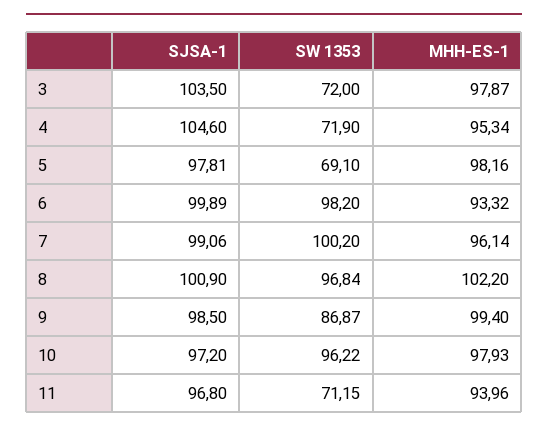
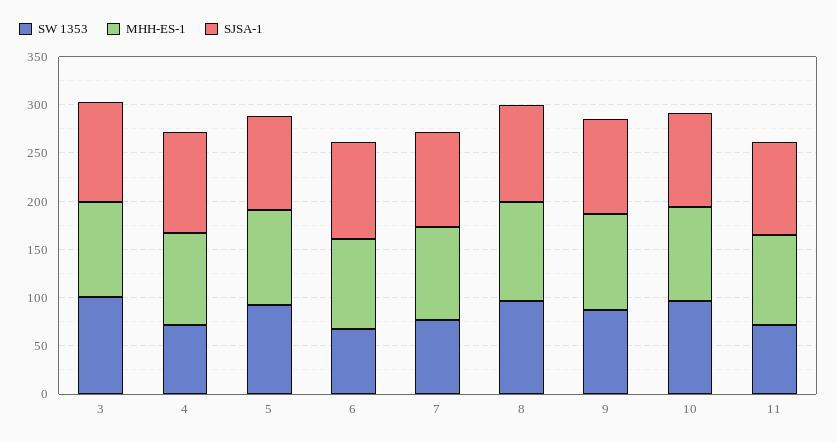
  {
    "SJSA-1": {
      "3": 103.5,
      "4": 104.6,
      "5": 97.81,
      "6": 99.89,
      "7": 99.06,
      "8": 100.9,
      "9": 98.5,
      "10": 97.2,
      "11": 96.8
    },
    "SW 1353": {
-     "3": 72,
+     "3": 100,
      "4": 71.9,
-     "5": 69.1,
+     "5": 90,
-     "6": 98.2,
+     "6": 70,
-     "7": 100.2,
+     "7": 80,
      "8": 96.84,
      "9": 86.87,
      "10": 96.22,
      "11": 71.15
    },
    "MHH-ES-1": {
      "3": 97.87,
      "4": 95.34,
      "5": 98.16,
      "6": 93.32,
      "7": 96.14,
      "8": 102.2,
      "9": 99.4,
      "10": 97.93,
      "11": 93.96
    }
  }

